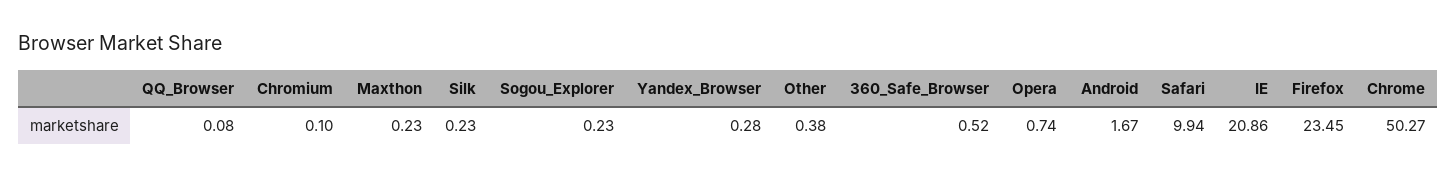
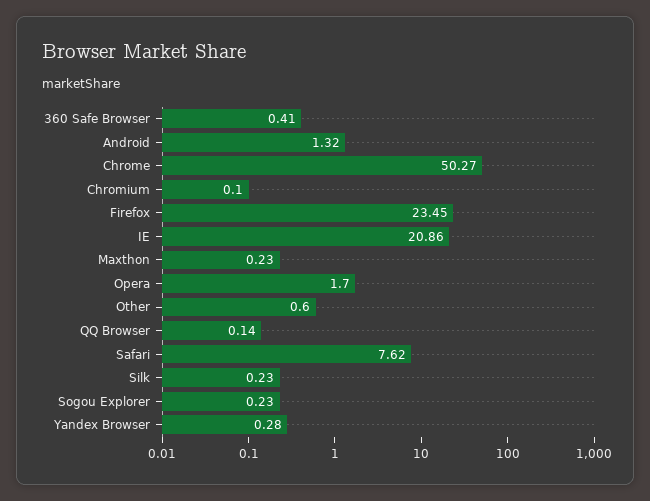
  {
-   "QQ_Browser": 0.08,
+   "QQ_Browser": 0.14,
    "Chromium": 0.1,
    "Maxthon": 0.23,
    "Silk": 0.23,
    "Sogou_Explorer": 0.23,
    "Yandex_Browser": 0.28,
-   "Other": 0.38,
+   "Other": 0.6,
-   "360_Safe_Browser": 0.52,
+   "360_Safe_Browser": 0.41,
-   "Opera": 0.74,
+   "Opera": 1.7,
-   "Android": 1.67,
+   "Android": 1.32,
-   "Safari": 9.94,
+   "Safari": 7.62,
    "IE": 20.86,
    "Firefox": 23.45,
    "Chrome": 50.27
  }

